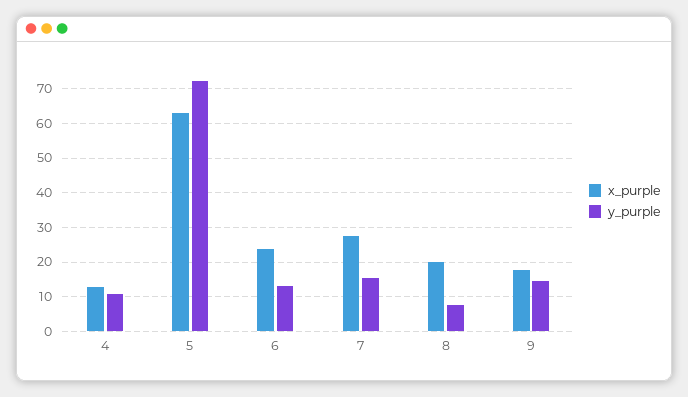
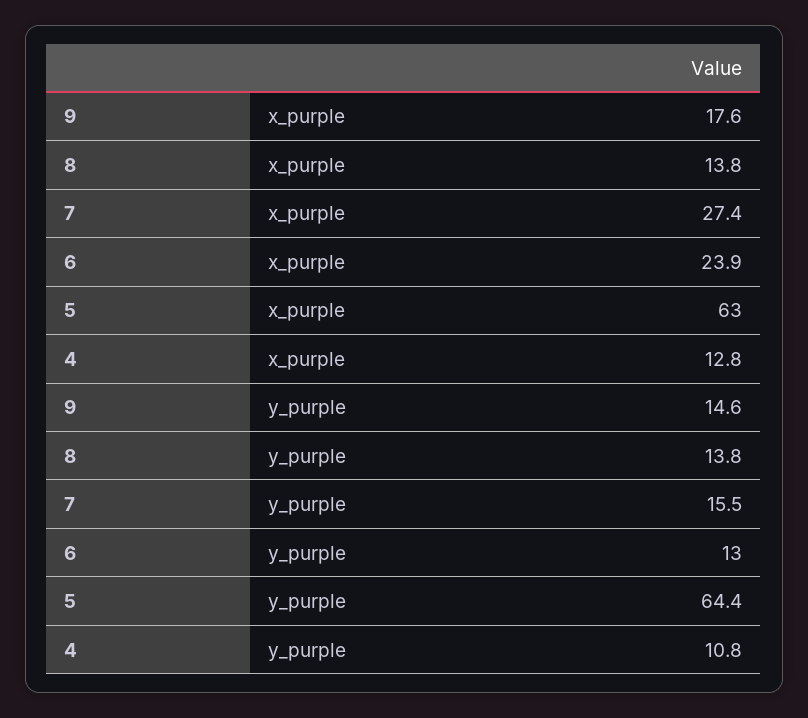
  {
    "x_purple": {
      "4": 12.8,
      "5": 63,
      "6": 23.9,
      "7": 27.4,
-     "8": 20,
+     "8": 13.8,
      "9": 17.6
    },
    "y_purple": {
      "4": 10.8,
-     "5": 72,
+     "5": 64.4,
      "6": 13,
      "7": 15.5,
-     "8": 8,
+     "8": 13.8,
      "9": 14.6
    }
  }

